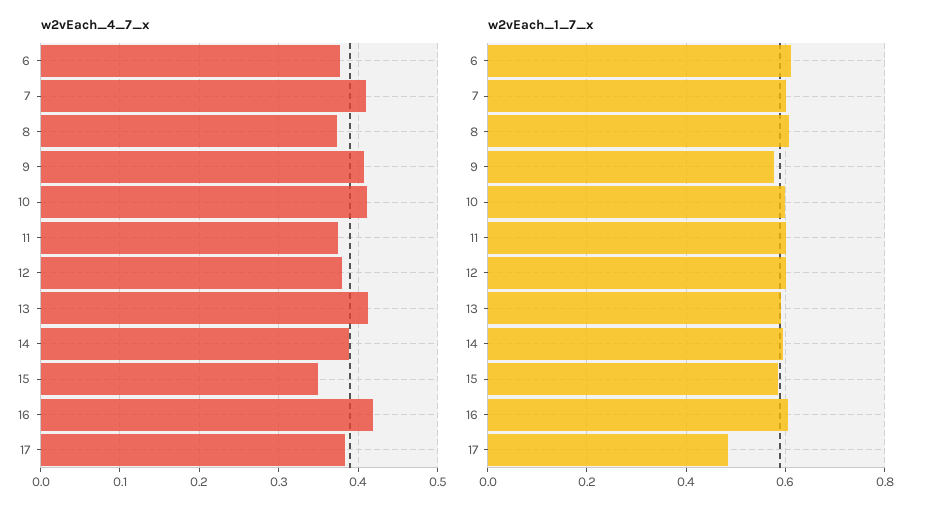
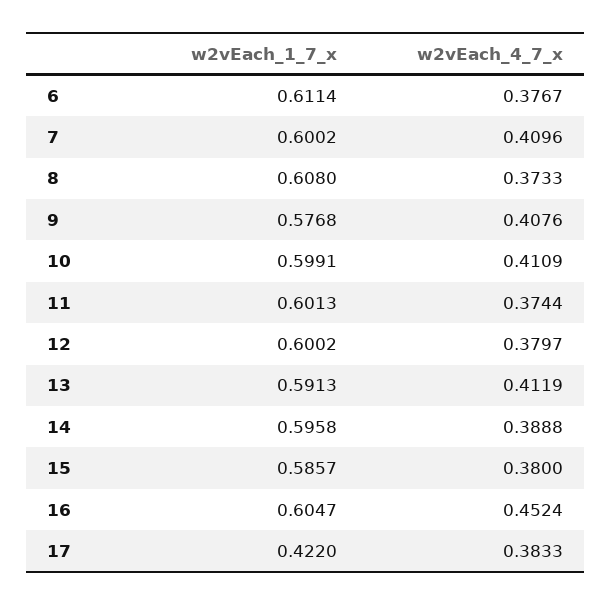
  {
    "w2vEach_4_7_x": {
      "6": 0.3767,
      "7": 0.4096,
      "8": 0.3733,
      "9": 0.4076,
      "10": 0.4109,
      "11": 0.3744,
      "12": 0.3797,
      "13": 0.4119,
      "14": 0.3888,
-     "15": 0.35,
+     "15": 0.38,
-     "16": 0.42,
+     "16": 0.4524,
      "17": 0.3833
    },
    "w2vEach_1_7_x": {
      "6": 0.6114,
      "7": 0.6002,
      "8": 0.608,
      "9": 0.5768,
      "10": 0.5991,
      "11": 0.6013,
      "12": 0.6002,
      "13": 0.5913,
      "14": 0.5958,
      "15": 0.5857,
      "16": 0.6047,
-     "17": 0.48
+     "17": 0.422
    }
  }

